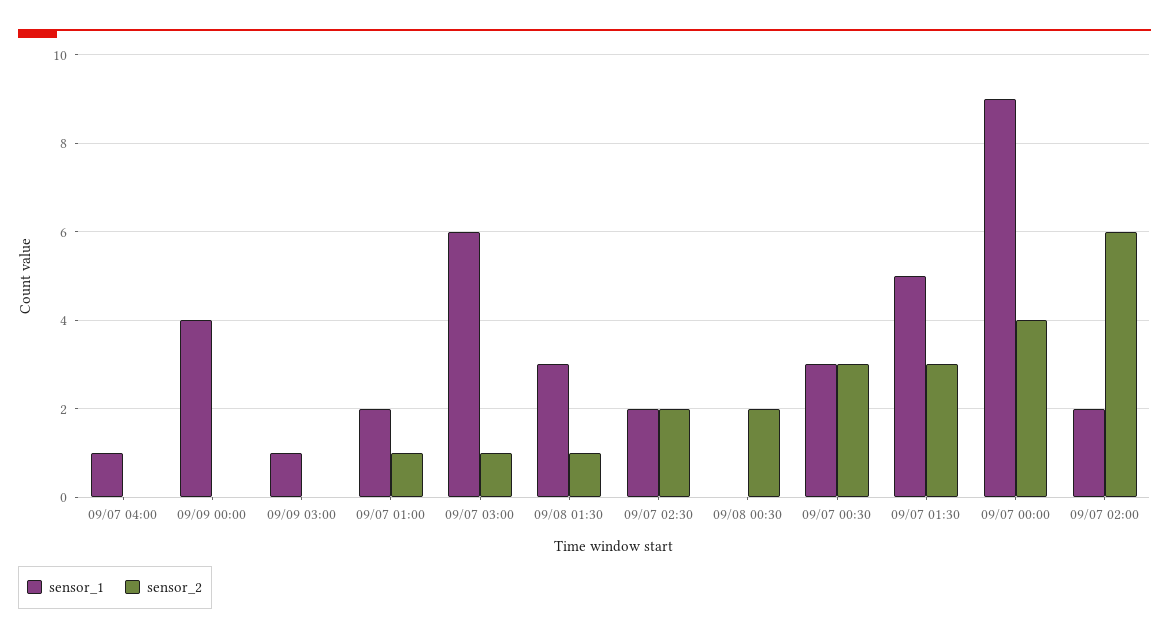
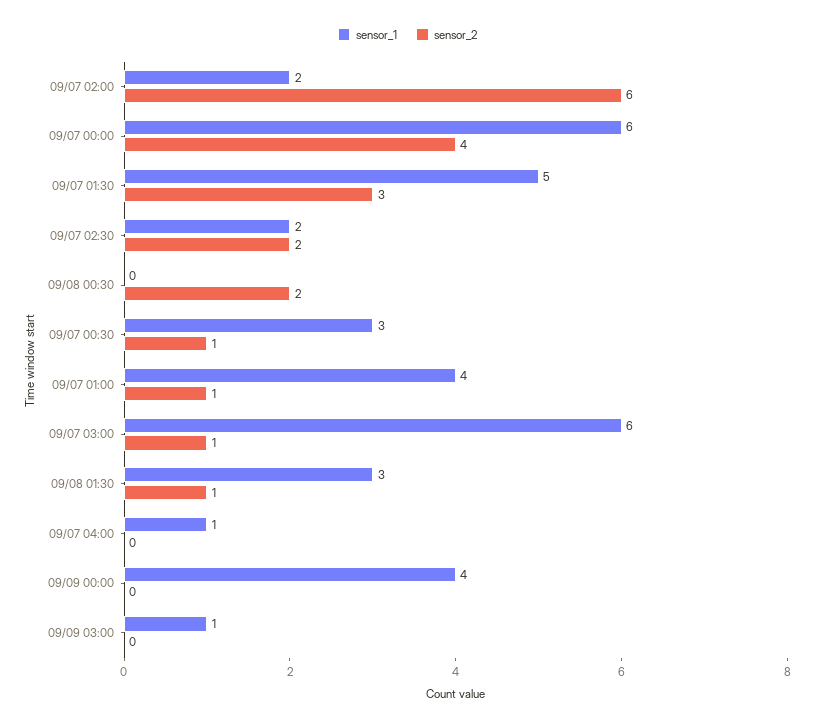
  {
    "sensor_1": {
      "09/07 04:00": 1,
      "09/09 00:00": 4,
      "09/09 03:00": 1,
-     "09/07 01:00": 2,
+     "09/07 01:00": 4,
      "09/07 03:00": 6,
      "09/08 01:30": 3,
      "09/07 02:30": 2,
      "09/08 00:30": 0,
      "09/07 00:30": 3,
      "09/07 01:30": 5,
-     "09/07 00:00": 9,
+     "09/07 00:00": 6,
      "09/07 02:00": 2
    },
    "sensor_2": {
      "09/07 04:00": 0,
      "09/09 00:00": 0,
      "09/09 03:00": 0,
      "09/07 01:00": 1,
      "09/07 03:00": 1,
      "09/08 01:30": 1,
      "09/07 02:30": 2,
      "09/08 00:30": 2,
-     "09/07 00:30": 3,
+     "09/07 00:30": 1,
      "09/07 01:30": 3,
      "09/07 00:00": 4,
      "09/07 02:00": 6
    }
  }

